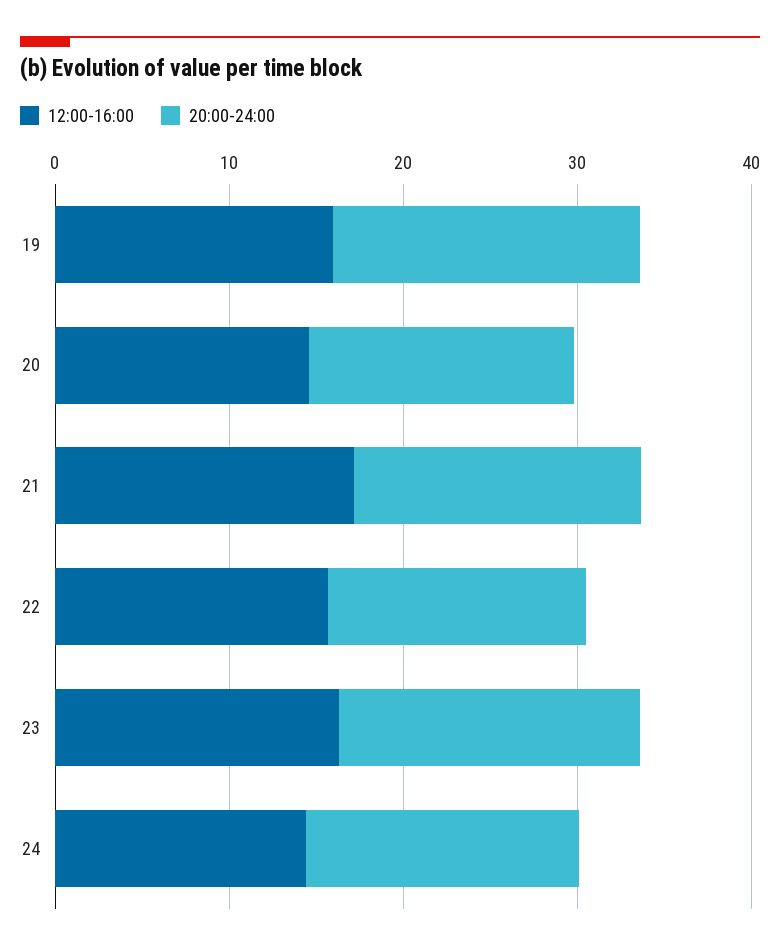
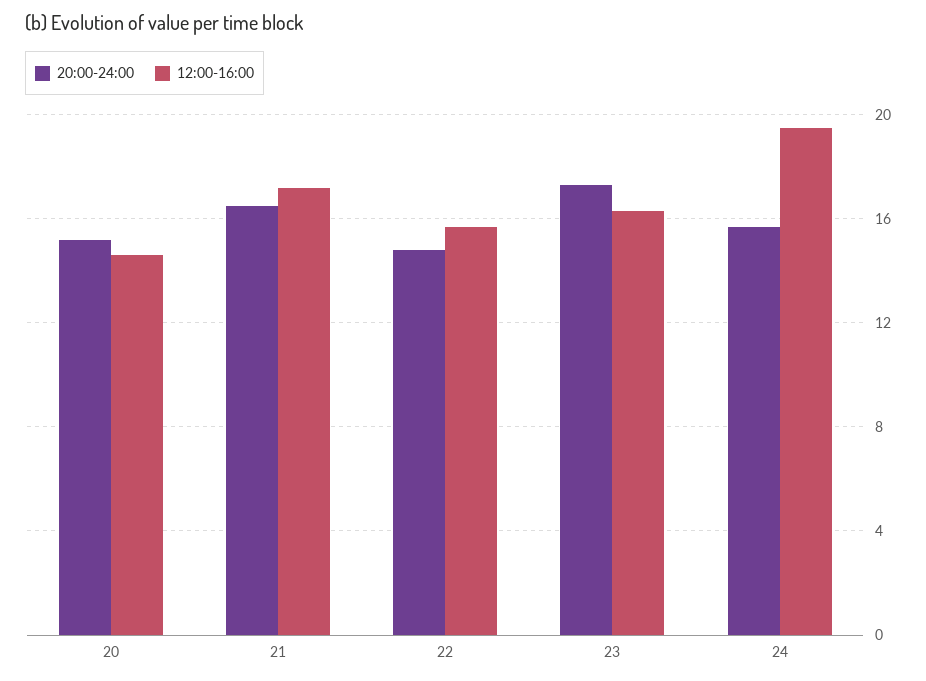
  {
    "12:00-16:00": {
-     "19": 16,
      "20": 14.5,
      "21": 17,
      "22": 15.5,
      "23": 16.5,
-     "24": 14
+     "24": 19.5
    },
    "20:00-24:00": {
-     "19": 18,
      "20": 15,
      "21": 16.5,
      "22": 15,
      "23": 17.5,
      "24": 15.5
    }
  }

